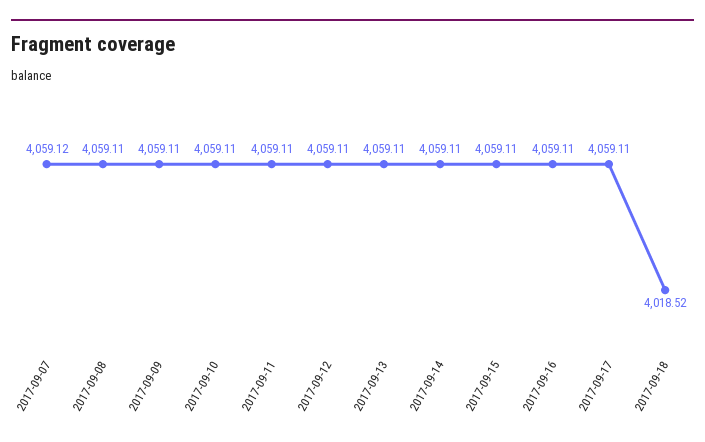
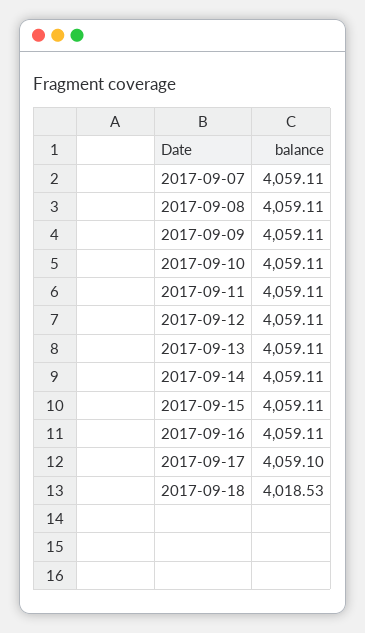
  {
-   "2017-09-07": 4059.12,
+   "2017-09-07": 4059.11,
    "2017-09-08": 4059.11,
    "2017-09-09": 4059.11,
    "2017-09-10": 4059.11,
    "2017-09-11": 4059.11,
    "2017-09-12": 4059.11,
    "2017-09-13": 4059.11,
    "2017-09-14": 4059.11,
    "2017-09-15": 4059.11,
    "2017-09-16": 4059.11,
-   "2017-09-17": 4059.11,
+   "2017-09-17": 4059.1,
-   "2017-09-18": 4018.52
+   "2017-09-18": 4018.53
  }

